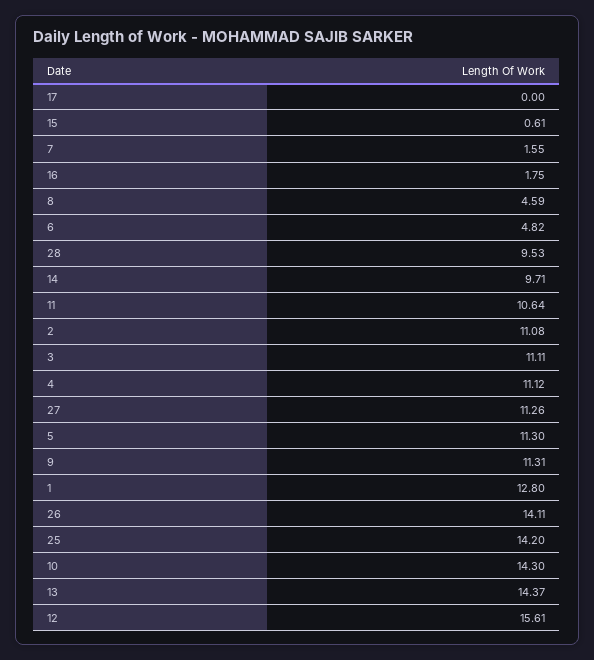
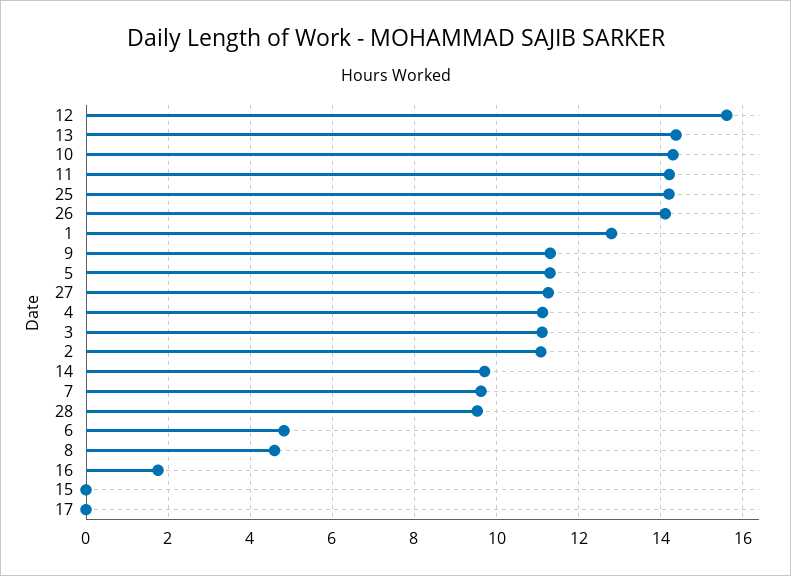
  {
    "17": 0,
-   "15": 0.61,
+   "15": 0,
-   "7": 1.55,
+   "7": 9.6,
    "16": 1.75,
    "8": 4.59,
    "6": 4.82,
    "28": 9.53,
    "14": 9.71,
-   "11": 10.64,
+   "11": 14.2,
    "2": 11.08,
    "3": 11.11,
    "4": 11.12,
    "27": 11.26,
    "5": 11.3,
    "9": 11.31,
    "1": 12.8,
    "26": 14.11,
    "25": 14.2,
    "10": 14.3,
    "13": 14.37,
    "12": 15.61
  }

